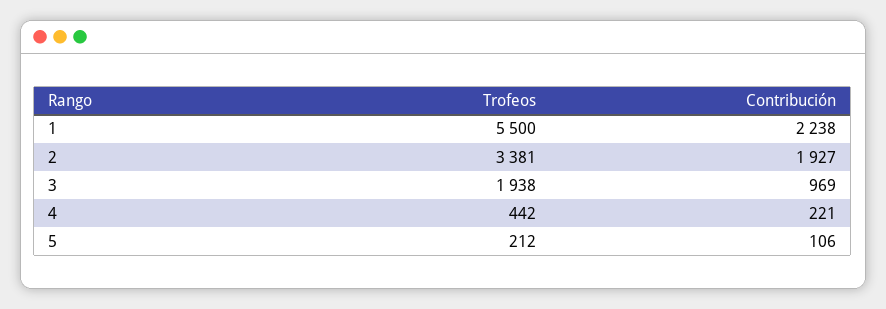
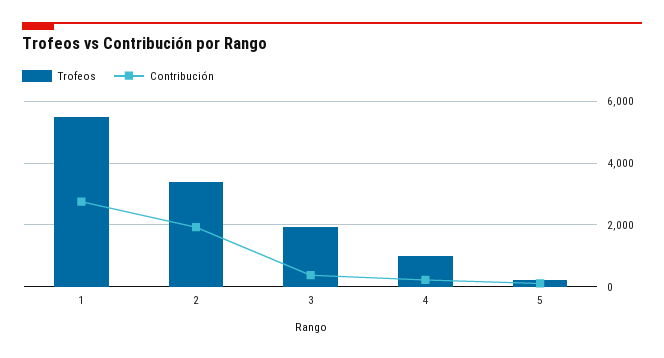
  {
    "Trofeos": {
      "1": 5500,
      "2": 3381,
      "3": 1938,
-     "4": 442,
+     "4": 1000,
      "5": 212
    },
    "Contribución": {
-     "1": 2238,
+     "1": 2800,
      "2": 1927,
-     "3": 969,
+     "3": 400,
      "4": 221,
      "5": 106
    }
  }

